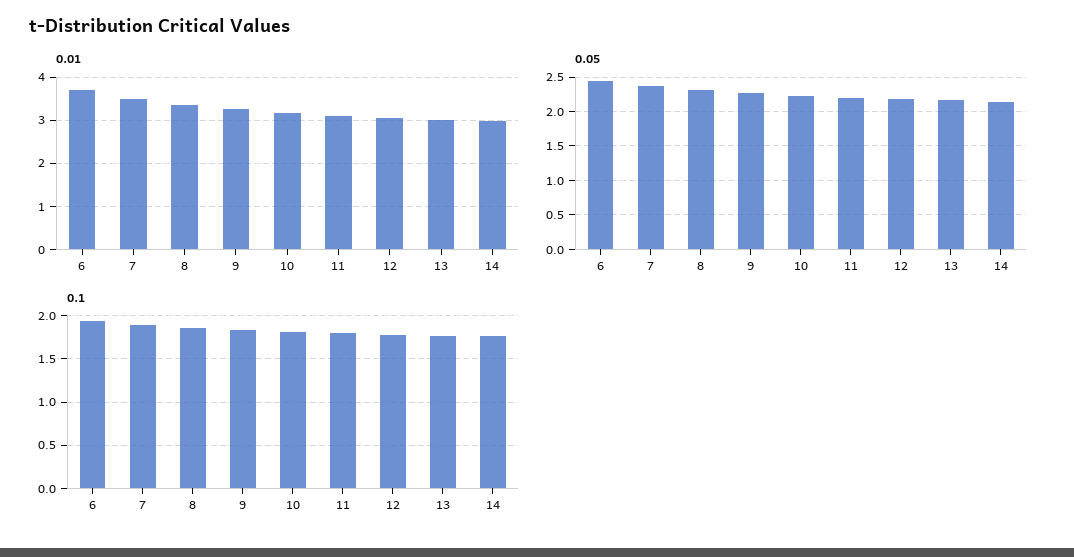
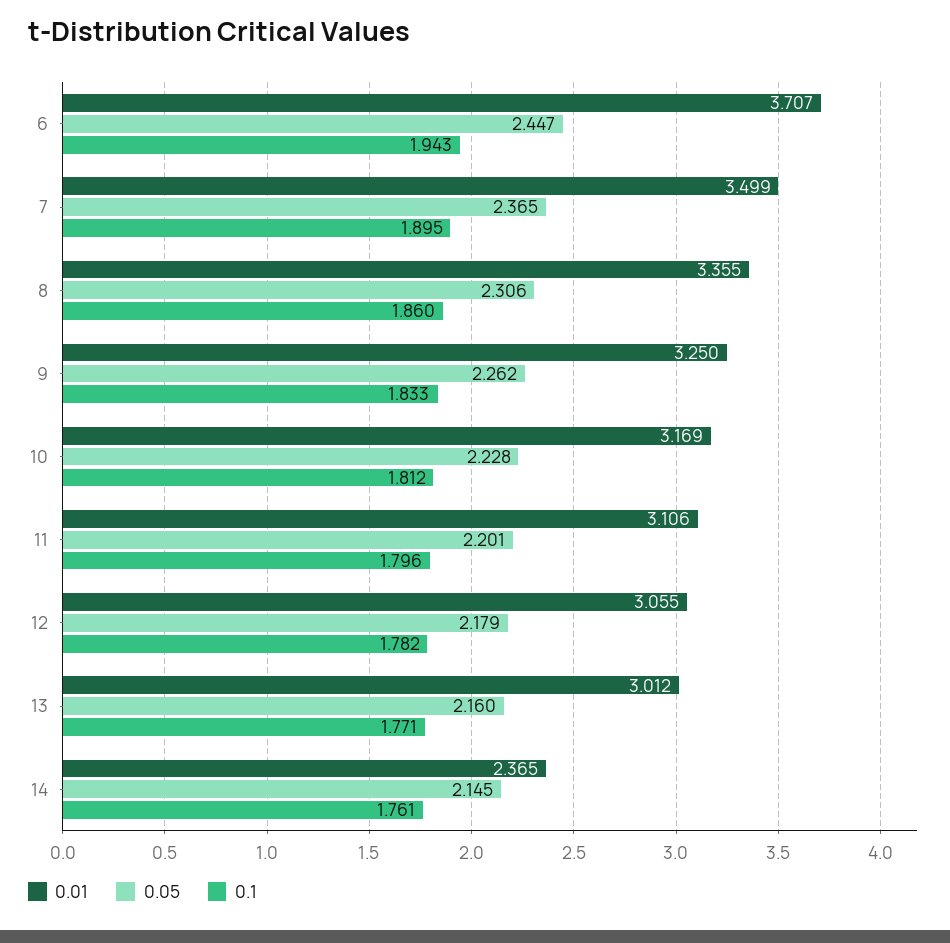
  {
    "0.01": {
      "6": 3.707,
      "7": 3.499,
      "8": 3.355,
      "9": 3.25,
      "10": 3.169,
      "11": 3.106,
      "12": 3.055,
      "13": 3.012,
-     "14": 3
+     "14": 2.365
    },
    "0.05": {
      "6": 2.447,
      "7": 2.365,
      "8": 2.306,
      "9": 2.262,
      "10": 2.228,
      "11": 2.201,
      "12": 2.179,
      "13": 2.16,
      "14": 2.145
    },
    "0.1": {
      "6": 1.943,
      "7": 1.895,
      "8": 1.86,
      "9": 1.833,
      "10": 1.812,
      "11": 1.796,
      "12": 1.782,
      "13": 1.771,
      "14": 1.761
    }
  }

